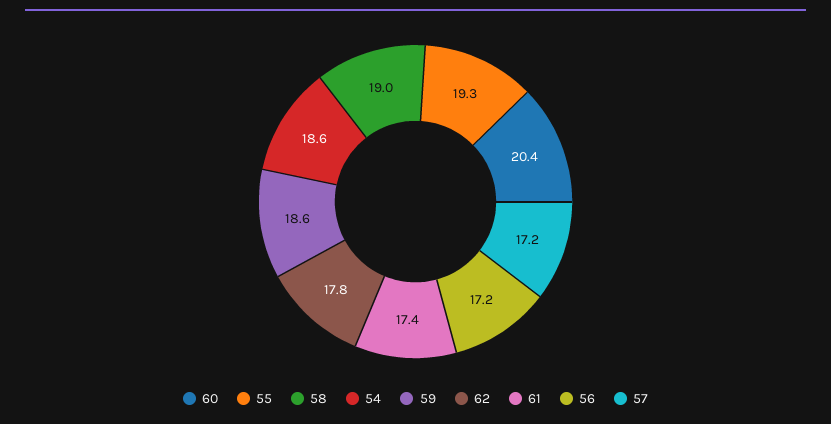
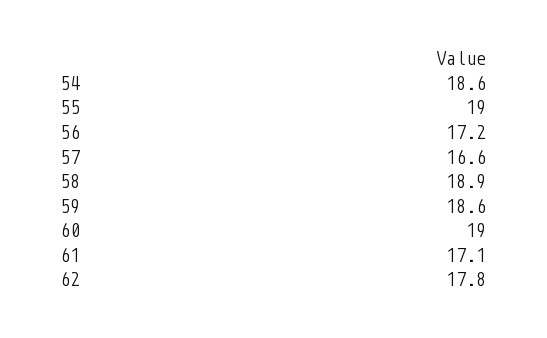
  {
-   "60": 20.4,
+   "60": 19,
-   "55": 19.3,
+   "55": 19,
-   "58": 19,
+   "58": 18.9,
    "54": 18.6,
    "59": 18.6,
    "62": 17.8,
-   "61": 17.4,
+   "61": 17.1,
    "56": 17.2,
-   "57": 17.2
+   "57": 16.6
  }

